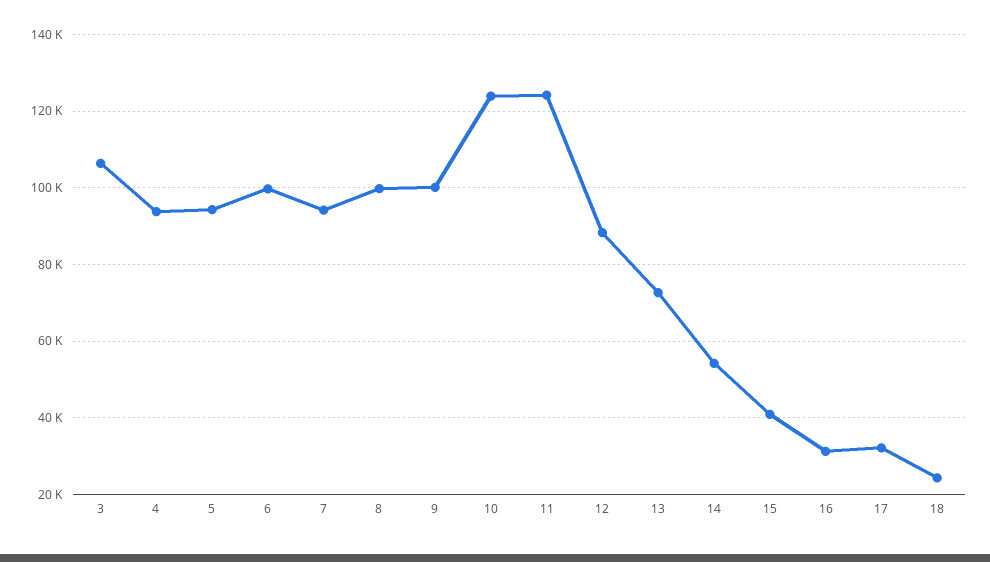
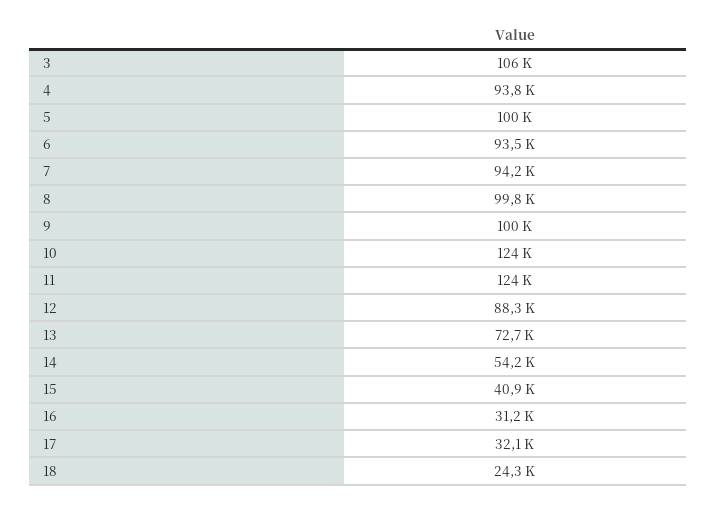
  {
    "3": 106000,
    "4": 93800,
-   "5": 94000,
+   "5": 100000,
-   "6": 100000,
+   "6": 93500,
    "7": 94200,
    "8": 99800,
    "9": 100000,
    "10": 124000,
    "11": 124000,
    "12": 88300,
    "13": 72700,
    "14": 54200,
    "15": 40900,
    "16": 31200,
    "17": 32100,
    "18": 24300
  }

